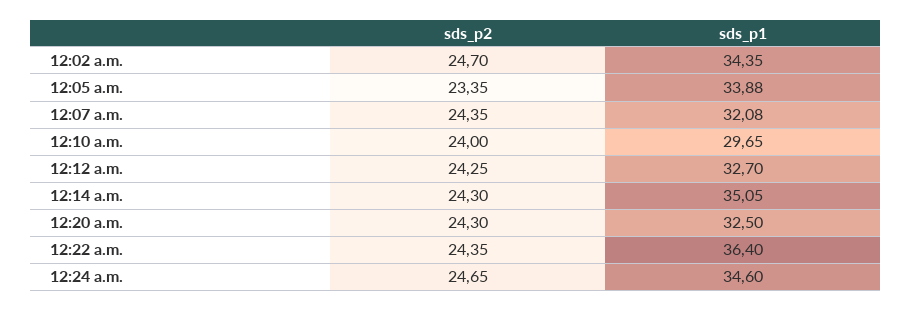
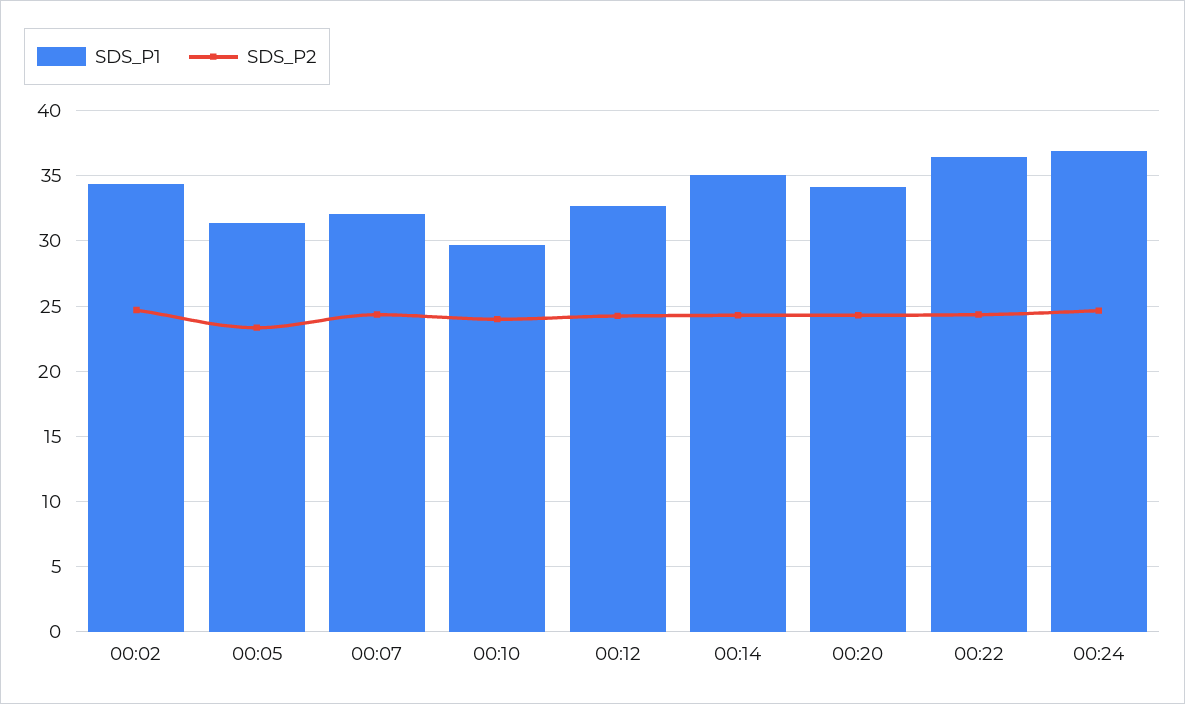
  {
    "sds_p2": {
      "12:02 a.m.": 24.7,
      "12:05 a.m.": 23.35,
      "12:07 a.m.": 24.35,
      "12:10 a.m.": 24,
      "12:12 a.m.": 24.25,
      "12:14 a.m.": 24.3,
      "12:20 a.m.": 24.3,
      "12:22 a.m.": 24.35,
      "12:24 a.m.": 24.65
    },
    "sds_p1": {
      "12:02 a.m.": 34.35,
-     "12:05 a.m.": 33.88,
+     "12:05 a.m.": 31.5,
      "12:07 a.m.": 32.08,
      "12:10 a.m.": 29.65,
      "12:12 a.m.": 32.7,
      "12:14 a.m.": 35.05,
-     "12:20 a.m.": 32.5,
+     "12:20 a.m.": 34,
      "12:22 a.m.": 36.4,
-     "12:24 a.m.": 34.6
+     "12:24 a.m.": 37
    }
  }

